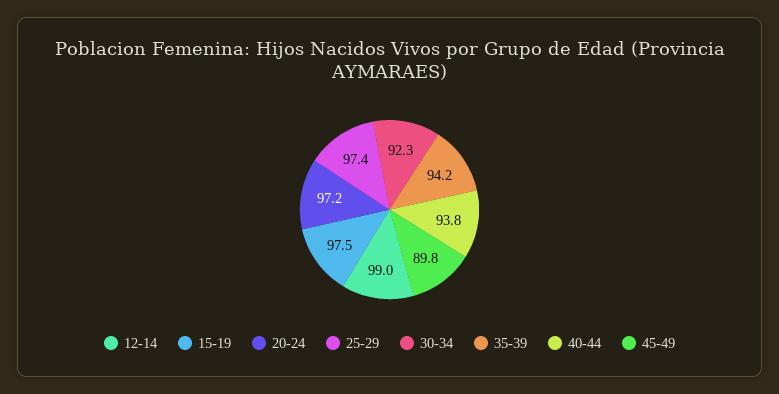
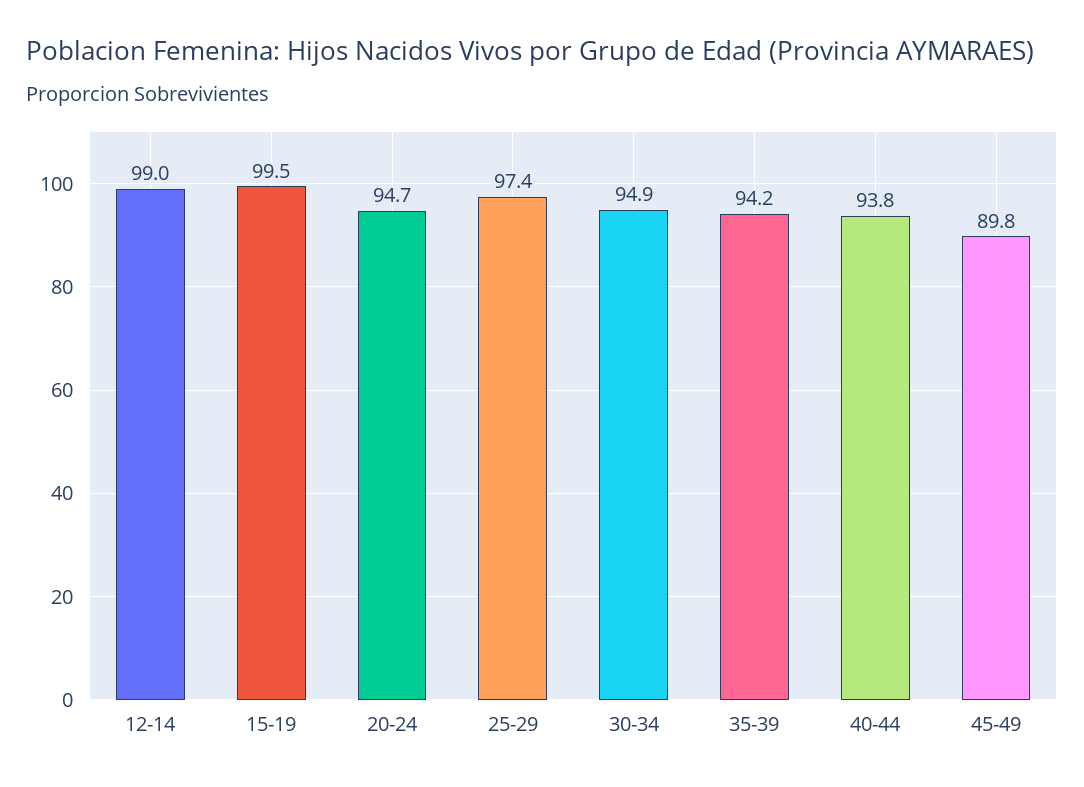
  {
    "12-14": 99,
-   "15-19": 97.5,
+   "15-19": 99.5,
-   "20-24": 97.2,
+   "20-24": 94.7,
    "25-29": 97.4,
-   "30-34": 92.3,
+   "30-34": 94.9,
    "35-39": 94.2,
    "40-44": 93.8,
    "45-49": 89.8
  }

